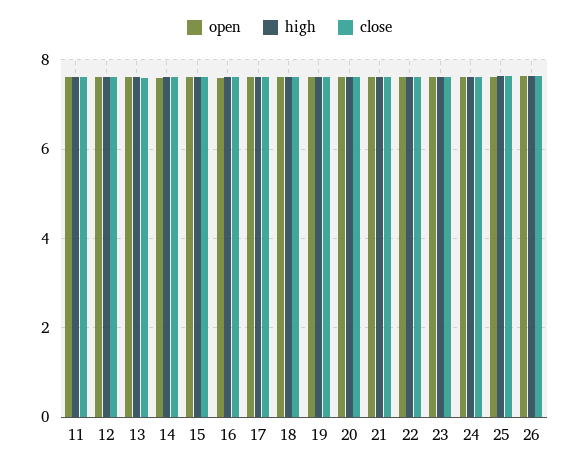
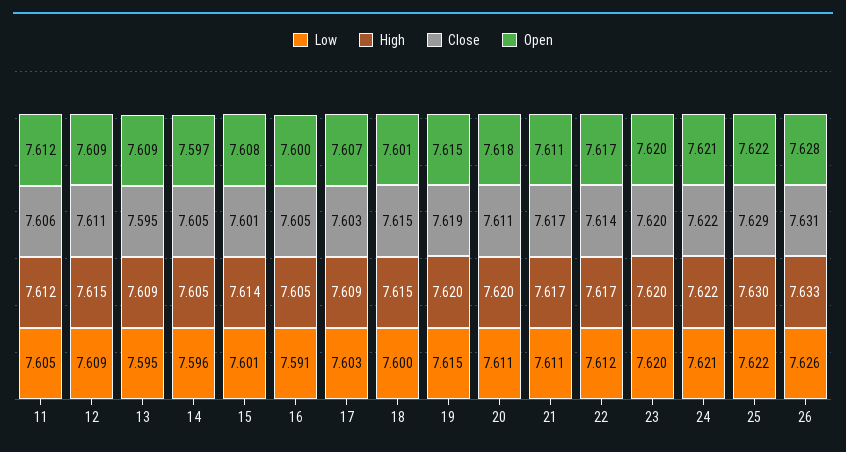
  {
    "open": {
      "11": 7.612,
      "12": 7.609,
      "13": 7.609,
      "14": 7.597,
      "15": 7.608,
      "16": 7.6,
      "17": 7.607,
      "18": 7.601,
      "19": 7.615,
      "20": 7.618,
      "21": 7.611,
      "22": 7.617,
      "23": 7.62,
      "24": 7.621,
      "25": 7.622,
      "26": 7.628
    },
    "high": {
      "11": 7.612,
      "12": 7.615,
      "13": 7.609,
      "14": 7.605,
      "15": 7.614,
      "16": 7.605,
      "17": 7.609,
      "18": 7.615,
      "19": 7.62,
      "20": 7.62,
      "21": 7.617,
      "22": 7.617,
      "23": 7.62,
      "24": 7.622,
      "25": 7.63,
      "26": 7.633
    },
    "close": {
      "11": 7.606,
      "12": 7.611,
      "13": 7.595,
      "14": 7.605,
      "15": 7.601,
      "16": 7.605,
      "17": 7.603,
      "18": 7.615,
      "19": 7.619,
      "20": 7.611,
      "21": 7.617,
      "22": 7.614,
      "23": 7.62,
      "24": 7.622,
      "25": 7.629,
      "26": 7.631
-   }
+   },
+   "Low": {
+     "11": 7.605,
+     "12": 7.609,
+     "13": 7.595,
+     "14": 7.596,
+     "15": 7.601,
+     "16": 7.591,
+     "17": 7.603,
+     "18": 7.6,
+     "19": 7.615,
+     "20": 7.611,
+     "21": 7.611,
+     "22": 7.612,
+     "23": 7.62,
+     "24": 7.621,
+     "25": 7.622,
+     "26": 7.626
+   }
  }

